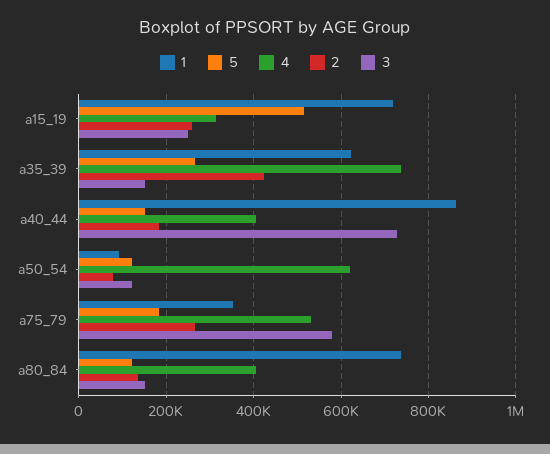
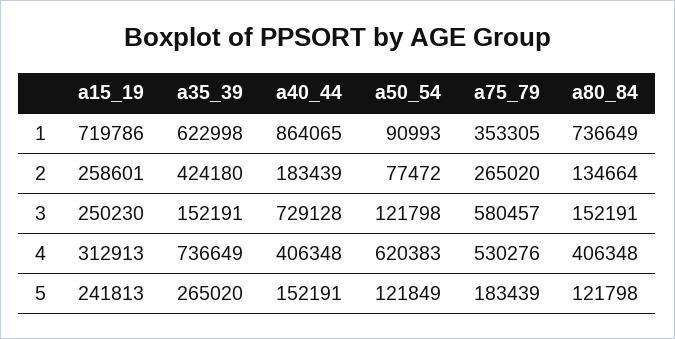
  {
    "1": {
      "a15_19": 719786,
      "a35_39": 622998,
      "a40_44": 864065,
      "a50_54": 90993,
      "a75_79": 353305,
      "a80_84": 736649
    },
    "5": {
-     "a15_19": 520000,
+     "a15_19": 241813,
      "a35_39": 265020,
      "a40_44": 152191,
      "a50_54": 121849,
      "a75_79": 183439,
      "a80_84": 121798
    },
    "4": {
      "a15_19": 312913,
      "a35_39": 736649,
      "a40_44": 406348,
      "a50_54": 620383,
      "a75_79": 530276,
      "a80_84": 406348
    },
    "2": {
      "a15_19": 258601,
      "a35_39": 424180,
      "a40_44": 183439,
      "a50_54": 77472,
      "a75_79": 265020,
      "a80_84": 134664
    },
    "3": {
      "a15_19": 250230,
      "a35_39": 152191,
      "a40_44": 729128,
      "a50_54": 121798,
      "a75_79": 580457,
      "a80_84": 152191
    }
  }

